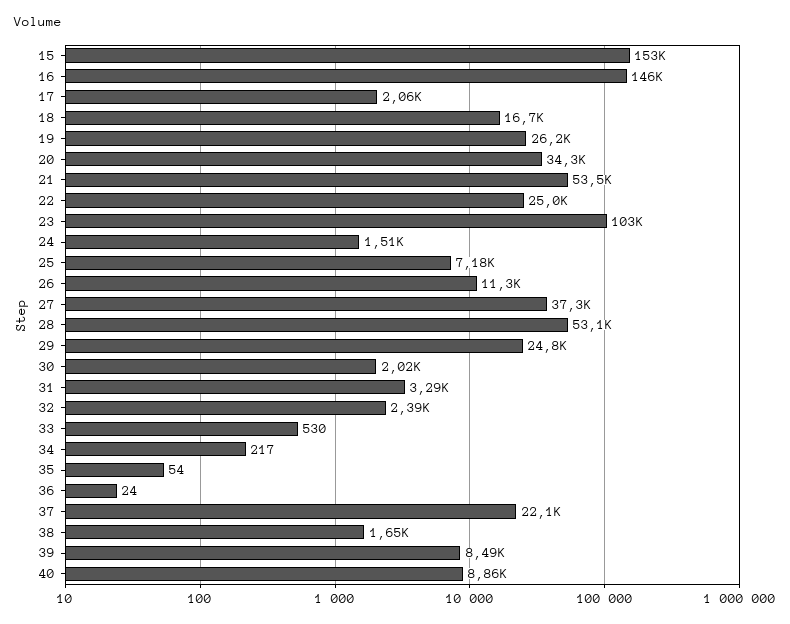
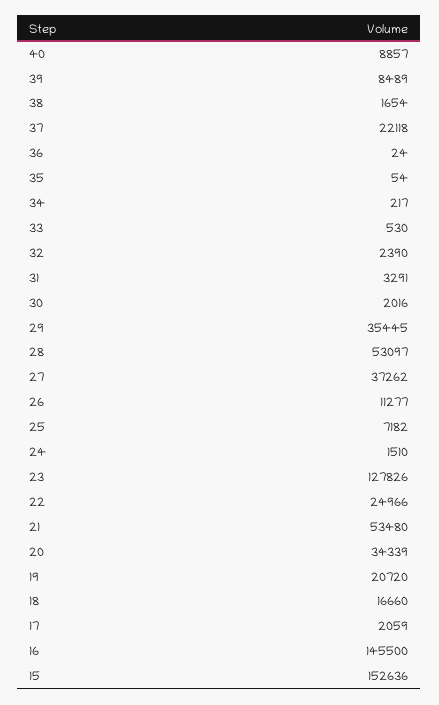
  {
    "15": 152636,
    "16": 145500,
    "17": 2059,
    "18": 16660,
-   "19": 26200,
+   "19": 20720,
    "20": 34339,
    "21": 53480,
    "22": 24966,
-   "23": 103000,
+   "23": 127826,
    "24": 1510,
    "25": 7182,
    "26": 11277,
    "27": 37262,
    "28": 53097,
-   "29": 24800,
+   "29": 35445,
    "30": 2016,
    "31": 3291,
    "32": 2390,
    "33": 530,
    "34": 217,
    "35": 54,
    "36": 24,
    "37": 22118,
    "38": 1654,
    "39": 8489,
    "40": 8857
  }

